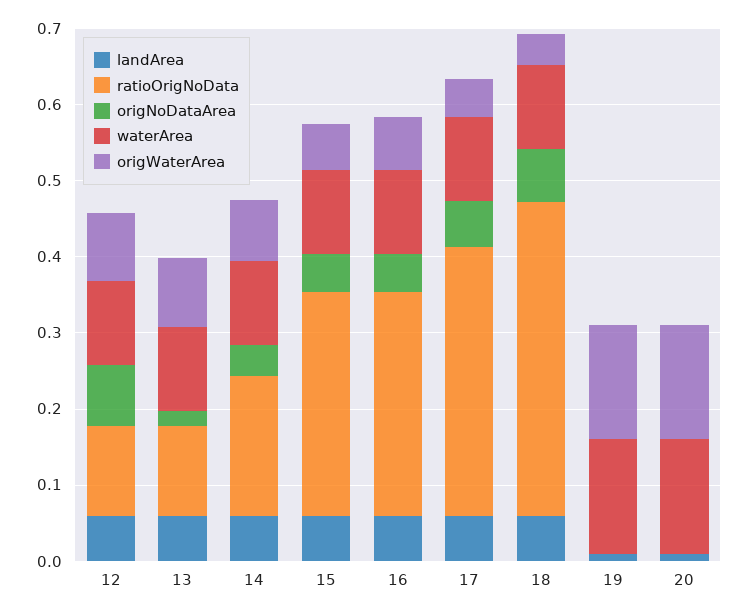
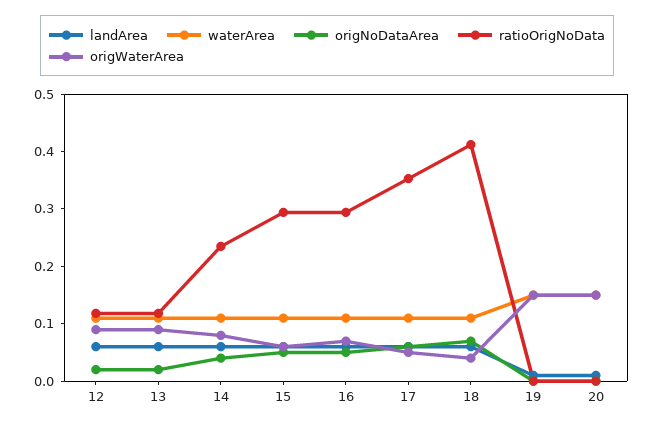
  {
    "landArea": {
      "12": 0.06,
      "13": 0.06,
      "14": 0.06,
      "15": 0.06,
      "16": 0.06,
      "17": 0.06,
      "18": 0.06,
      "19": 0.02,
      "20": 0.02
    },
    "ratioOrigNoData": {
      "12": 0.12,
      "13": 0.12,
-     "14": 0.18,
+     "14": 0.24,
      "15": 0.3,
      "16": 0.3,
      "17": 0.36,
      "18": 0.42,
      "19": 0,
      "20": 0
    },
    "origNoDataArea": {
-     "12": 0.08,
+     "12": 0.02,
      "13": 0.02,
      "14": 0.04,
      "15": 0.06,
      "16": 0.06,
      "17": 0.06,
      "18": 0.08,
      "19": 0,
      "20": 0
    },
    "waterArea": {
      "12": 0.12,
      "13": 0.12,
      "14": 0.12,
      "15": 0.12,
      "16": 0.12,
      "17": 0.12,
      "18": 0.12,
      "19": 0.16,
      "20": 0.16
    },
    "origWaterArea": {
      "12": 0.1,
      "13": 0.1,
      "14": 0.08,
      "15": 0.06,
      "16": 0.08,
      "17": 0.06,
      "18": 0.04,
      "19": 0.16,
      "20": 0.16
    }
  }

